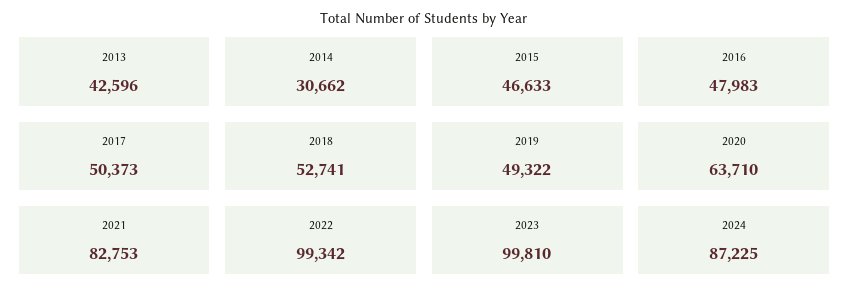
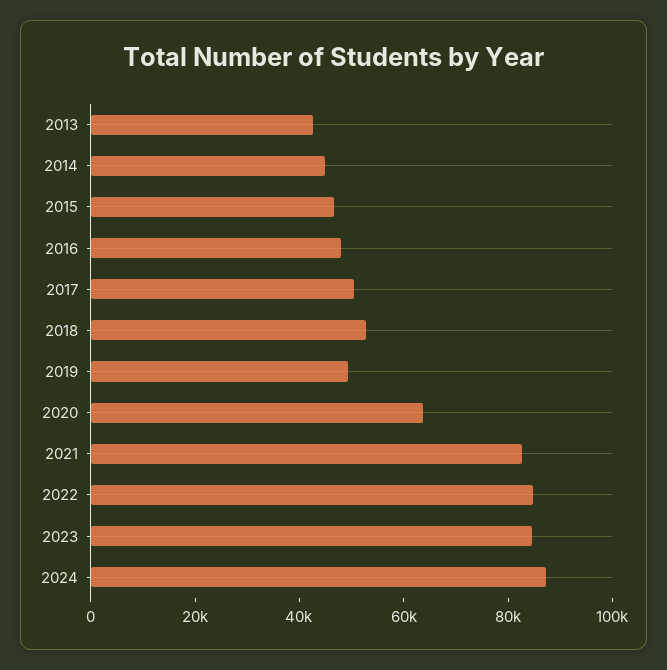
  {
    "2013": 42596,
-   "2014": 30662,
+   "2014": 45000,
    "2015": 46633,
    "2016": 47983,
    "2017": 50373,
    "2018": 52741,
    "2019": 49322,
    "2020": 63710,
    "2021": 82753,
-   "2022": 99342,
+   "2022": 85000,
-   "2023": 99810,
+   "2023": 85000,
    "2024": 87225
  }

